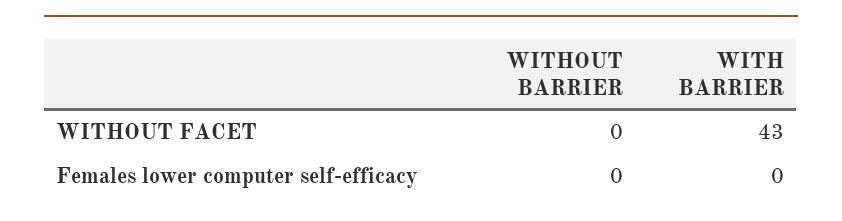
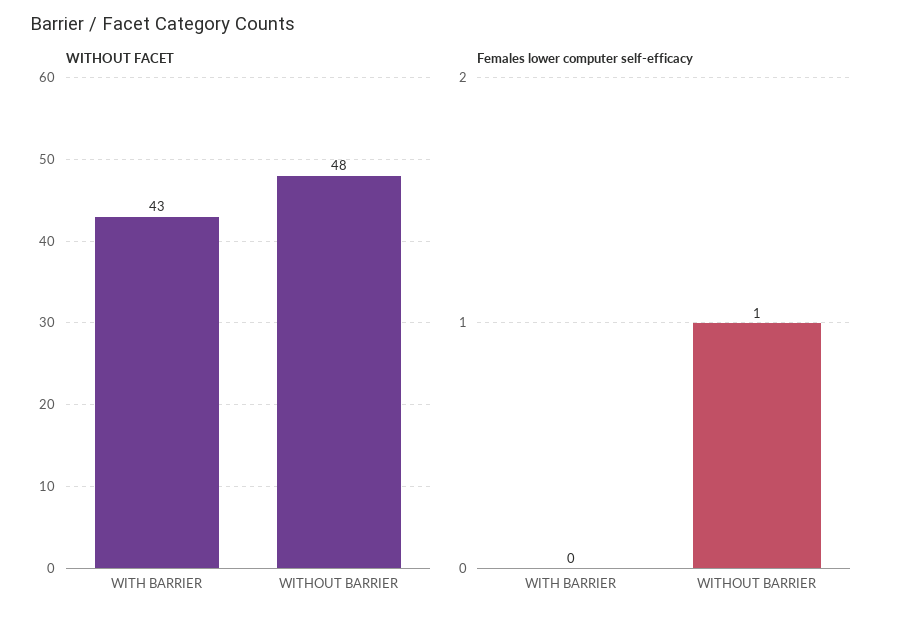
  {
    "WITHOUT FACET": {
-     "WITHOUT BARRIER": 0,
+     "WITHOUT BARRIER": 48,
      "WITH BARRIER": 43
    },
    "Females lower computer self-efficacy": {
-     "WITHOUT BARRIER": 0,
+     "WITHOUT BARRIER": 1,
      "WITH BARRIER": 0
    }
  }

